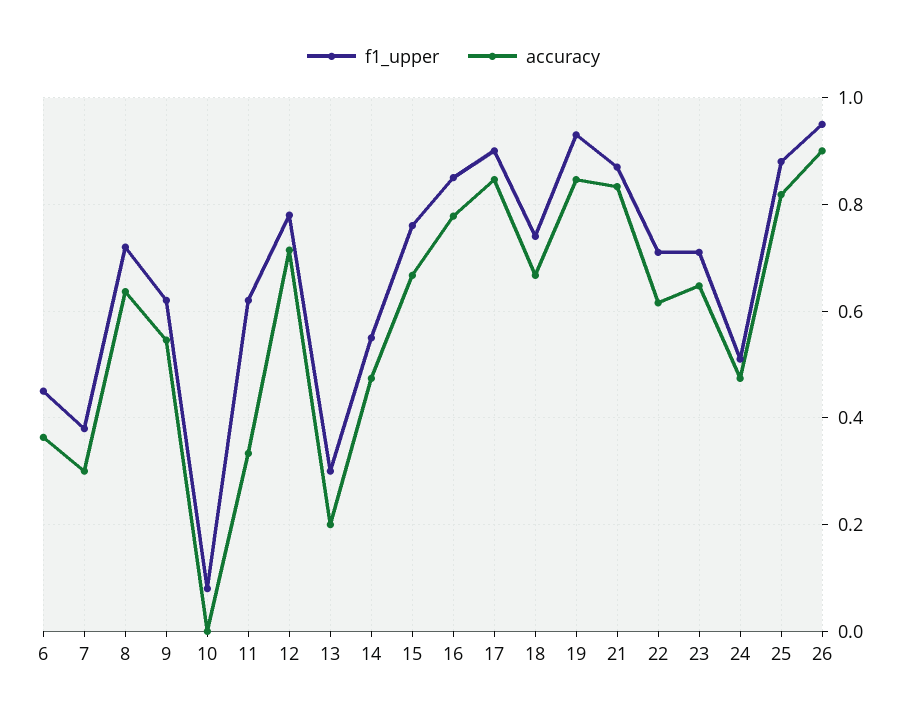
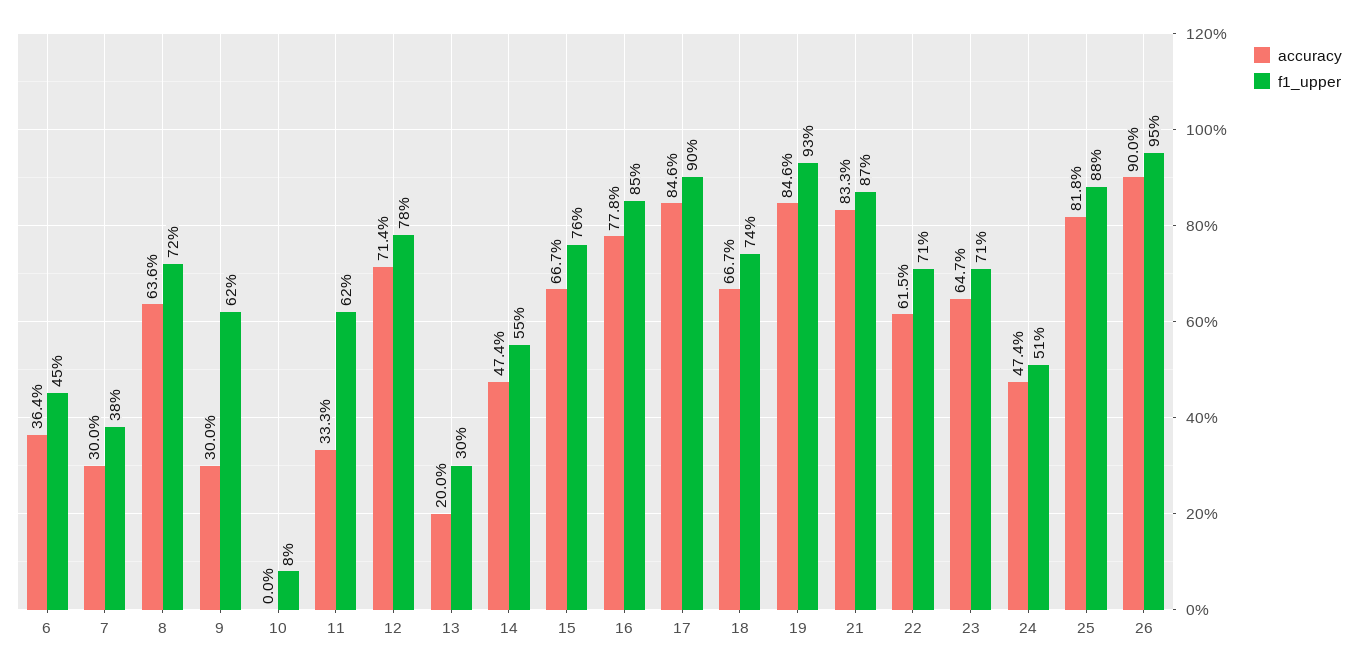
  {
    "f1_upper": {
      "6": 0.45,
      "7": 0.38,
      "8": 0.72,
      "9": 0.62,
      "10": 0.08,
      "11": 0.62,
      "12": 0.78,
      "13": 0.3,
      "14": 0.55,
      "15": 0.76,
      "16": 0.85,
      "17": 0.9,
      "18": 0.74,
      "19": 0.93,
      "21": 0.87,
      "22": 0.71,
      "23": 0.71,
      "24": 0.51,
      "25": 0.88,
      "26": 0.95
    },
    "accuracy": {
      "6": 0.364,
      "7": 0.3,
      "8": 0.636,
-     "9": 0.54,
+     "9": 0.3,
      "10": 0,
      "11": 0.333,
      "12": 0.714,
      "13": 0.2,
      "14": 0.474,
      "15": 0.667,
      "16": 0.778,
      "17": 0.846,
      "18": 0.667,
      "19": 0.846,
      "21": 0.833,
      "22": 0.615,
      "23": 0.647,
      "24": 0.474,
      "25": 0.818,
      "26": 0.9
    }
  }

